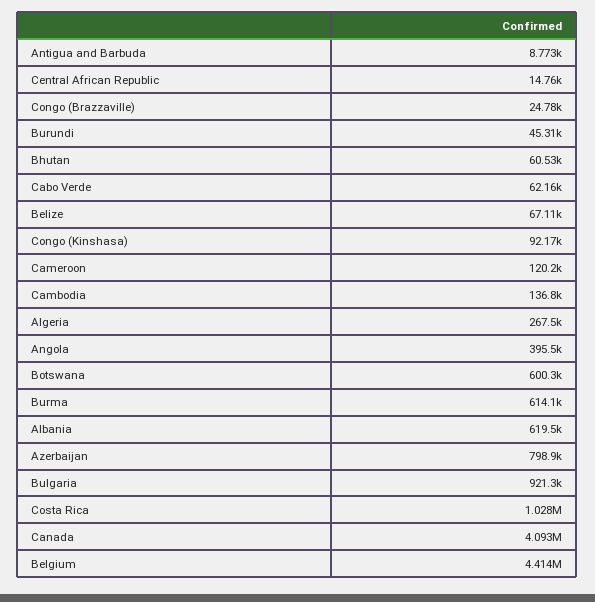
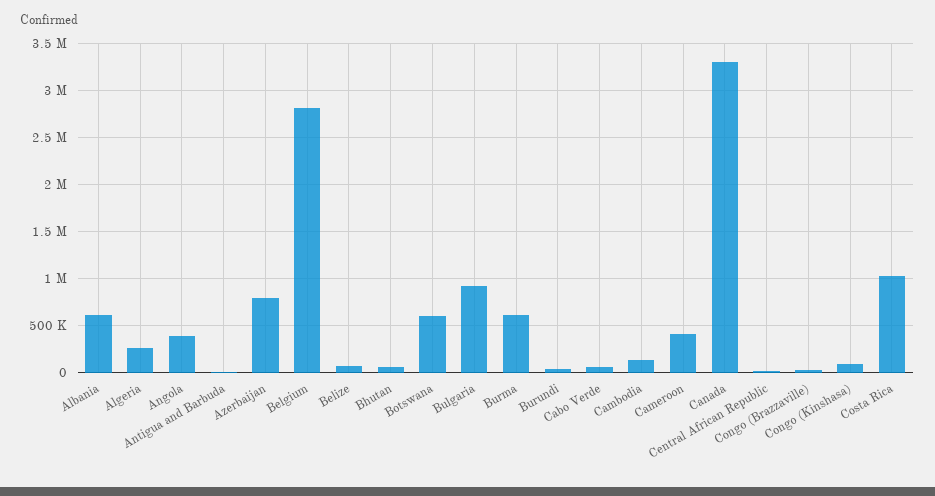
  {
    "Antigua and Barbuda": 8773,
    "Central African Republic": 14760,
    "Congo (Brazzaville)": 24780,
    "Burundi": 45310,
    "Bhutan": 60530,
    "Cabo Verde": 62160,
    "Belize": 67110,
    "Congo (Kinshasa)": 92170,
-   "Cameroon": 120200,
+   "Cameroon": 400000,
    "Cambodia": 136800,
    "Algeria": 267500,
    "Angola": 395500,
    "Botswana": 600300,
    "Burma": 614100,
    "Albania": 619500,
    "Azerbaijan": 798900,
    "Bulgaria": 921300,
    "Costa Rica": 1028000,
-   "Canada": 4093000,
+   "Canada": 3300000,
-   "Belgium": 4414000
+   "Belgium": 2800000
  }

